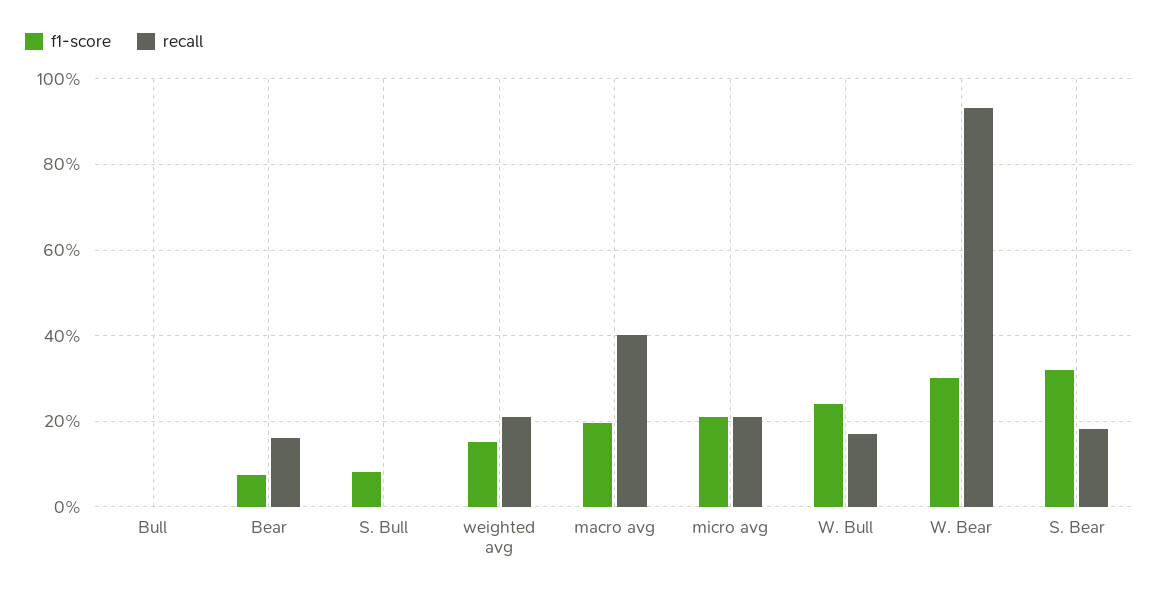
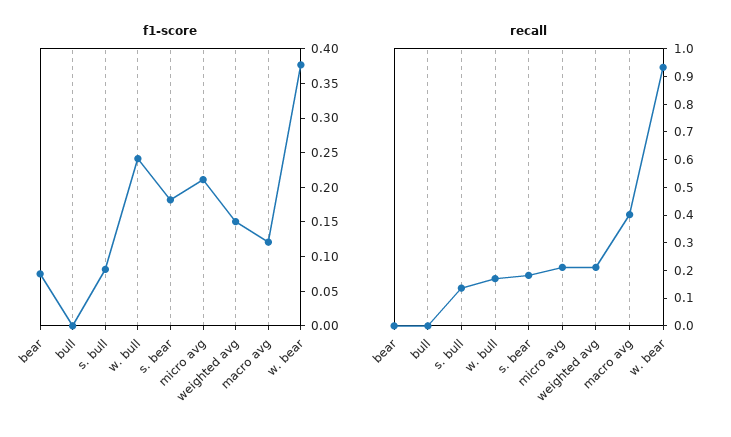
  {
    "f1-score": {
      "Bull": 0,
      "Bear": 0.08,
      "S. Bull": 0.08,
      "weighted avg": 0.16,
-     "macro avg": 0.2,
+     "macro avg": 0.125,
      "micro avg": 0.22,
      "W. Bull": 0.24,
-     "W. Bear": 0.3,
+     "W. Bear": 0.375,
-     "S. Bear": 0.32
+     "S. Bear": 0.175
    },
    "recall": {
      "Bull": 0,
-     "Bear": 0.16,
+     "Bear": 0,
-     "S. Bull": 0,
+     "S. Bull": 0.15,
      "weighted avg": 0.22,
      "macro avg": 0.4,
      "micro avg": 0.22,
      "W. Bull": 0.18,
      "W. Bear": 0.94,
      "S. Bear": 0.18
    }
  }

